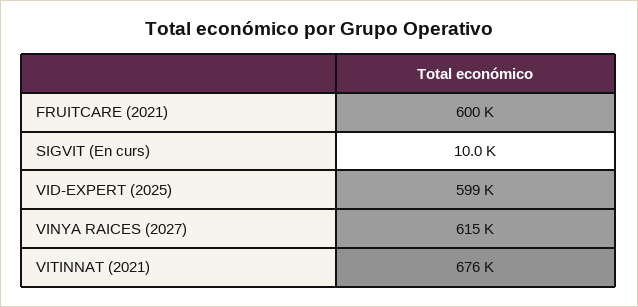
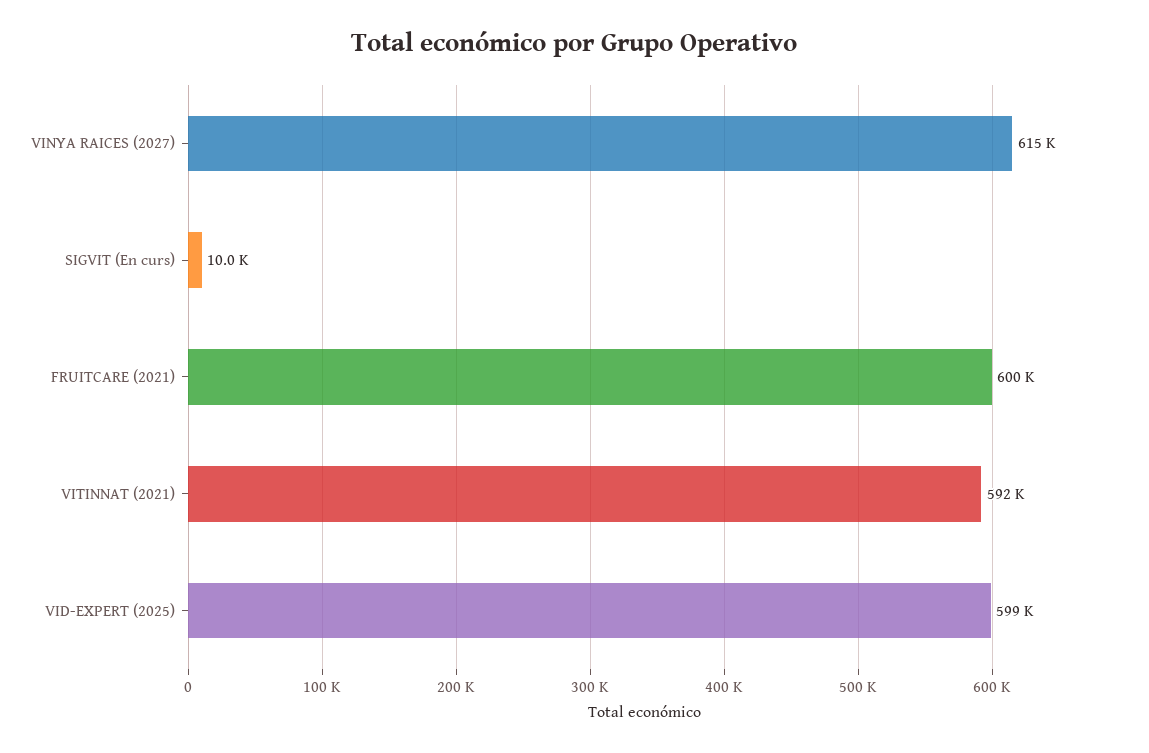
  {
    "FRUITCARE (2021)": 600000,
    "SIGVIT (En curs)": 10000,
    "VID-EXPERT (2025)": 599000,
    "VINYA RAICES (2027)": 615000,
-   "VITINNAT (2021)": 676000
+   "VITINNAT (2021)": 592000
  }

